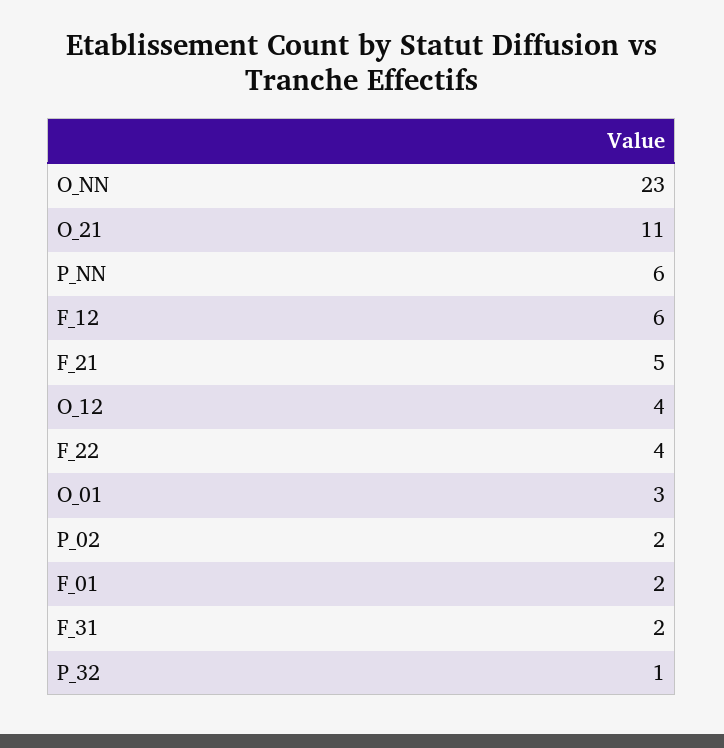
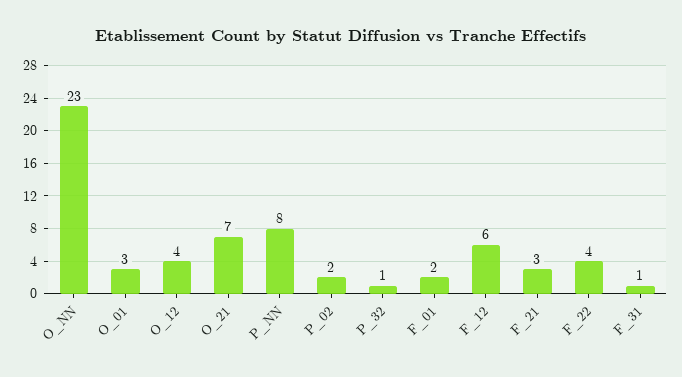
  {
    "O_NN": 23,
-   "O_21": 11,
+   "O_21": 7,
-   "P_NN": 6,
+   "P_NN": 8,
    "F_12": 6,
-   "F_21": 5,
+   "F_21": 3,
    "O_12": 4,
    "F_22": 4,
    "O_01": 3,
    "P_02": 2,
    "F_01": 2,
-   "F_31": 2,
+   "F_31": 1,
    "P_32": 1
  }

